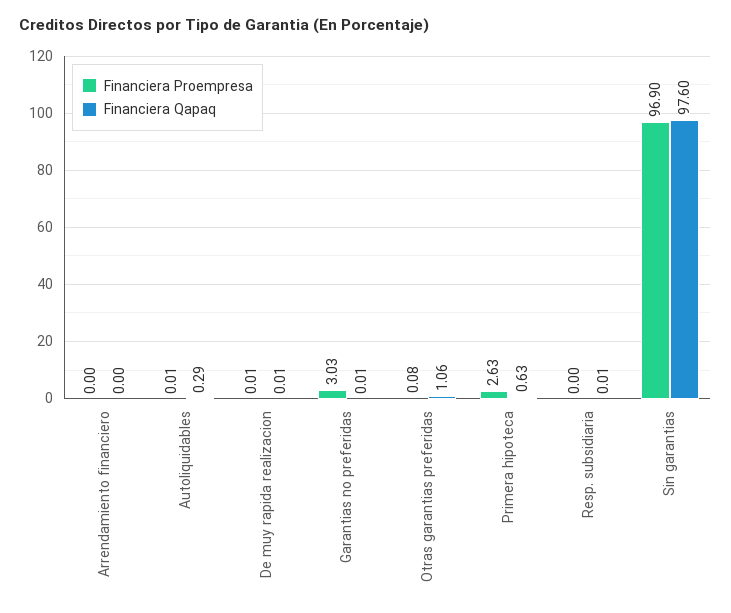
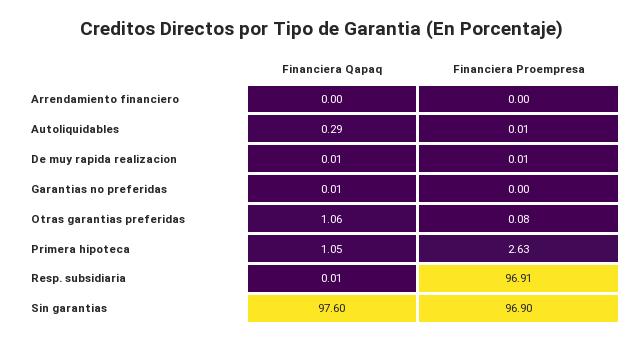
  {
    "Financiera Proempresa": {
      "Arrendamiento financiero": 0,
      "Autoliquidables": 0.01,
      "De muy rapida realizacion": 0.01,
-     "Garantias no preferidas": 3.03,
+     "Garantias no preferidas": 0,
      "Otras garantias preferidas": 0.08,
      "Primera hipoteca": 2.63,
-     "Resp. subsidiaria": 0,
+     "Resp. subsidiaria": 96.91,
      "Sin garantias": 96.9
    },
    "Financiera Qapaq": {
      "Arrendamiento financiero": 0,
      "Autoliquidables": 0.29,
      "De muy rapida realizacion": 0.01,
      "Garantias no preferidas": 0.01,
      "Otras garantias preferidas": 1.06,
-     "Primera hipoteca": 0.63,
+     "Primera hipoteca": 1.05,
      "Resp. subsidiaria": 0.01,
      "Sin garantias": 97.6
    }
  }

